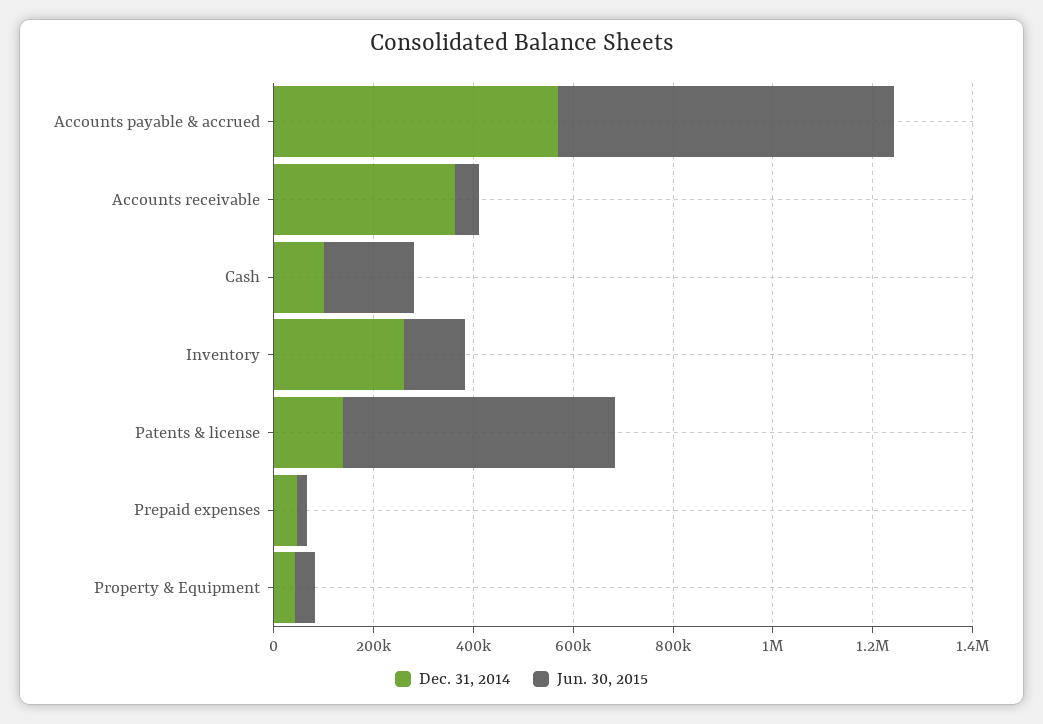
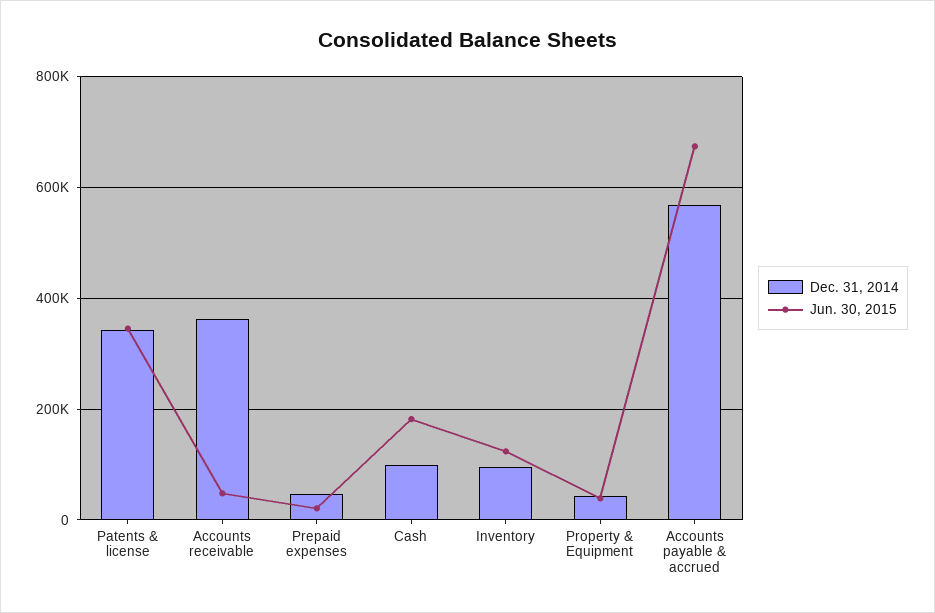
  {
    "Dec. 31, 2014": {
      "Accounts payable & accrued": 560000,
      "Accounts receivable": 360000,
      "Cash": 100000,
-     "Inventory": 250000,
+     "Inventory": 100000,
-     "Patents & license": 150000,
+     "Patents & license": 340000,
      "Prepaid expenses": 40000,
      "Property & Equipment": 40000
    },
    "Jun. 30, 2015": {
      "Accounts payable & accrued": 680000,
      "Accounts receivable": 40000,
      "Cash": 180000,
      "Inventory": 120000,
-     "Patents & license": 550000,
+     "Patents & license": 340000,
      "Prepaid expenses": 20000,
      "Property & Equipment": 40000
    }
  }

